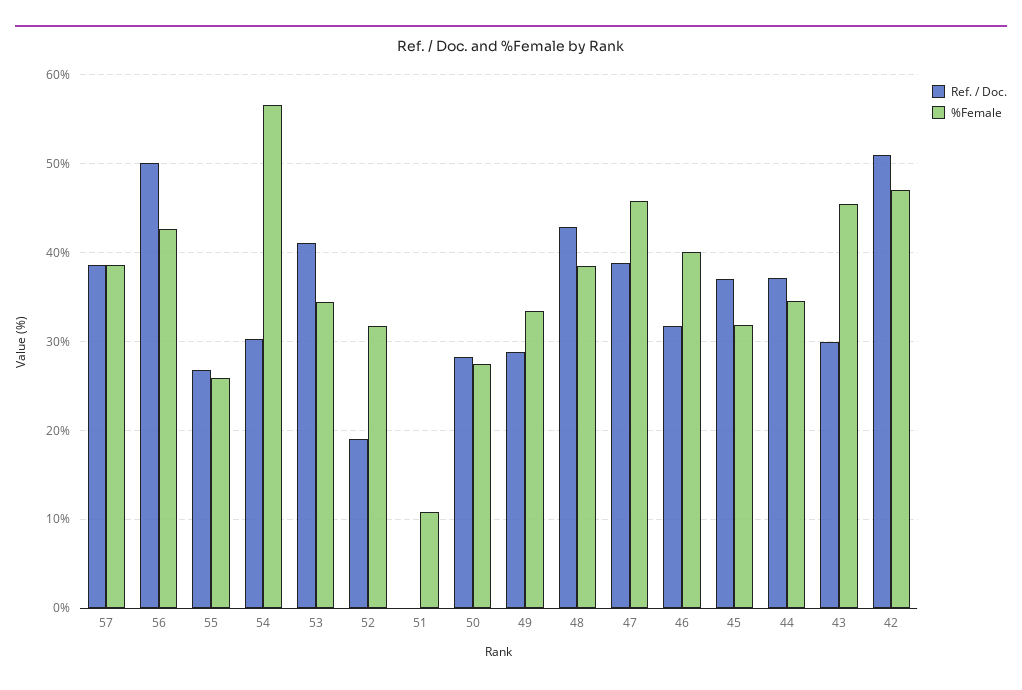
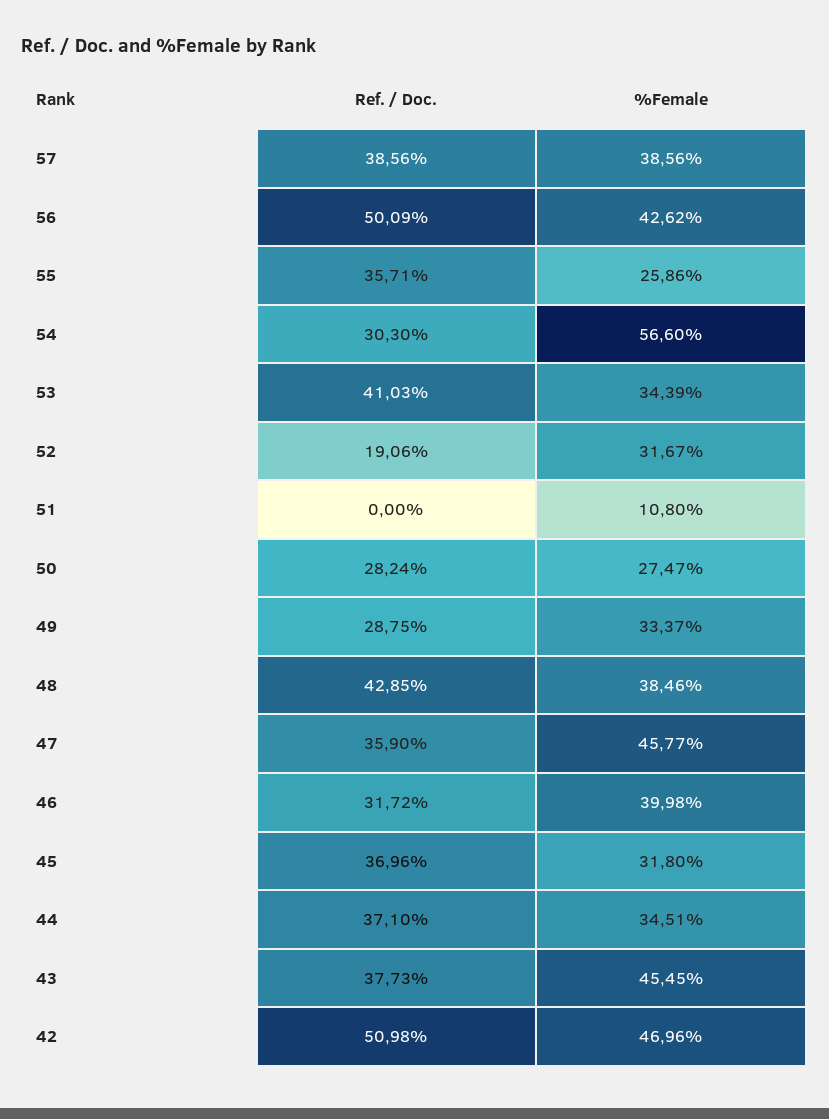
  {
    "Ref. / Doc.": {
      "57": 38.56,
      "56": 50.09,
-     "55": 27,
+     "55": 35.71,
      "54": 30.3,
      "53": 41.03,
      "52": 19.06,
      "51": 0,
      "50": 28.24,
      "49": 28.75,
      "48": 42.85,
-     "47": 39,
+     "47": 35.9,
      "46": 31.72,
      "45": 36.96,
      "44": 37.1,
-     "43": 30,
+     "43": 37.73,
      "42": 50.98
    },
    "%Female": {
      "57": 38.56,
      "56": 42.62,
      "55": 25.86,
      "54": 56.6,
      "53": 34.39,
      "52": 31.67,
      "51": 10.8,
      "50": 27.47,
      "49": 33.37,
      "48": 38.46,
      "47": 45.77,
      "46": 39.98,
      "45": 31.8,
      "44": 34.51,
      "43": 45.45,
      "42": 46.96
    }
  }

